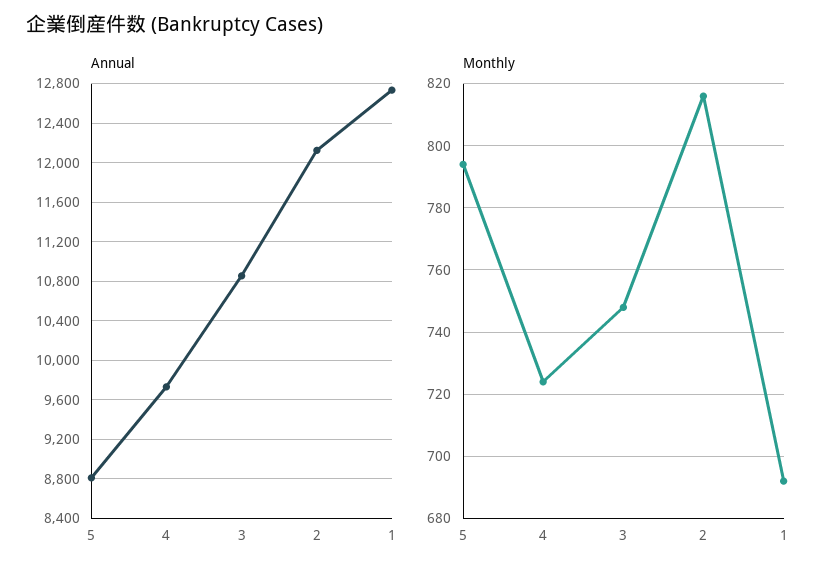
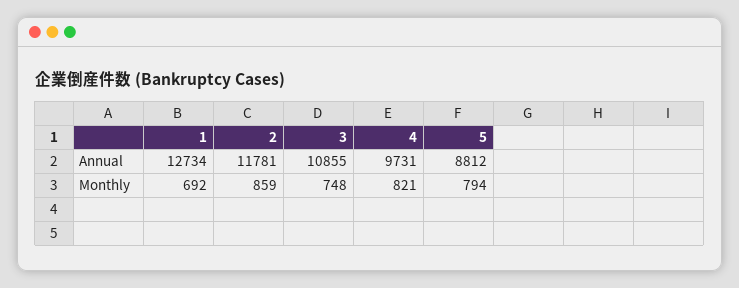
  {
    "Annual": {
      "5": 8812,
      "4": 9731,
      "3": 10855,
-     "2": 12100,
+     "2": 11781,
      "1": 12734
    },
    "Monthly": {
      "5": 794,
-     "4": 725,
+     "4": 821,
      "3": 748,
-     "2": 815,
+     "2": 859,
      "1": 692
    }
  }

